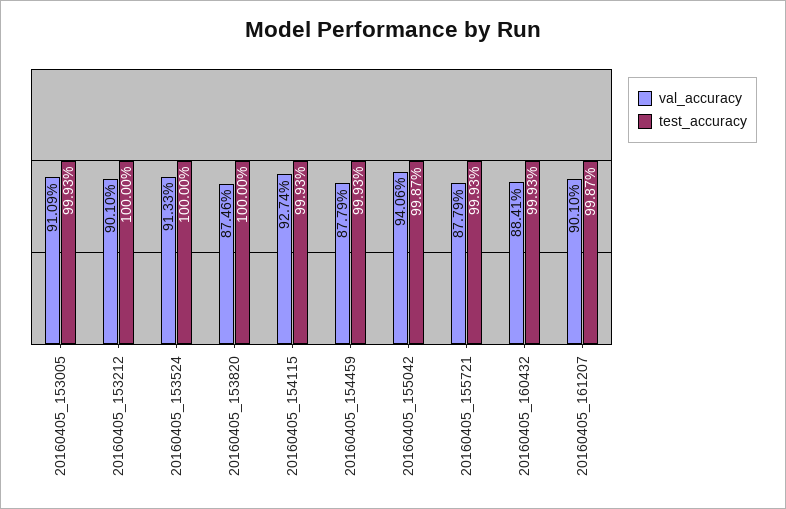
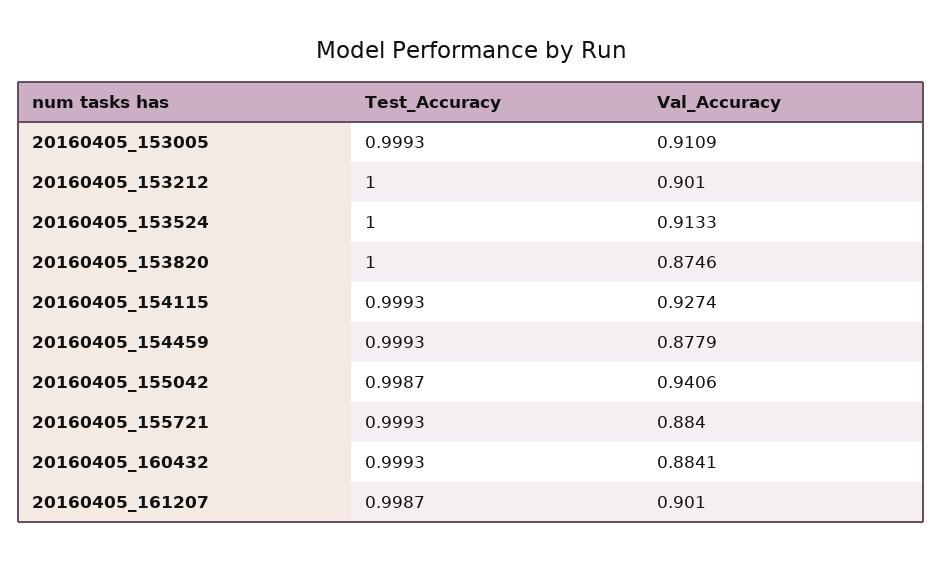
  {
    "val_accuracy": {
      "20160405_153005": 0.9109,
      "20160405_153212": 0.901,
      "20160405_153524": 0.9133,
      "20160405_153820": 0.8746,
      "20160405_154115": 0.9274,
      "20160405_154459": 0.8779,
      "20160405_155042": 0.9406,
-     "20160405_155721": 0.8779,
+     "20160405_155721": 0.884,
      "20160405_160432": 0.8841,
      "20160405_161207": 0.901
    },
    "test_accuracy": {
      "20160405_153005": 0.9993,
      "20160405_153212": 1,
      "20160405_153524": 1,
      "20160405_153820": 1,
      "20160405_154115": 0.9993,
      "20160405_154459": 0.9993,
      "20160405_155042": 0.9987,
      "20160405_155721": 0.9993,
      "20160405_160432": 0.9993,
      "20160405_161207": 0.9987
    }
  }

